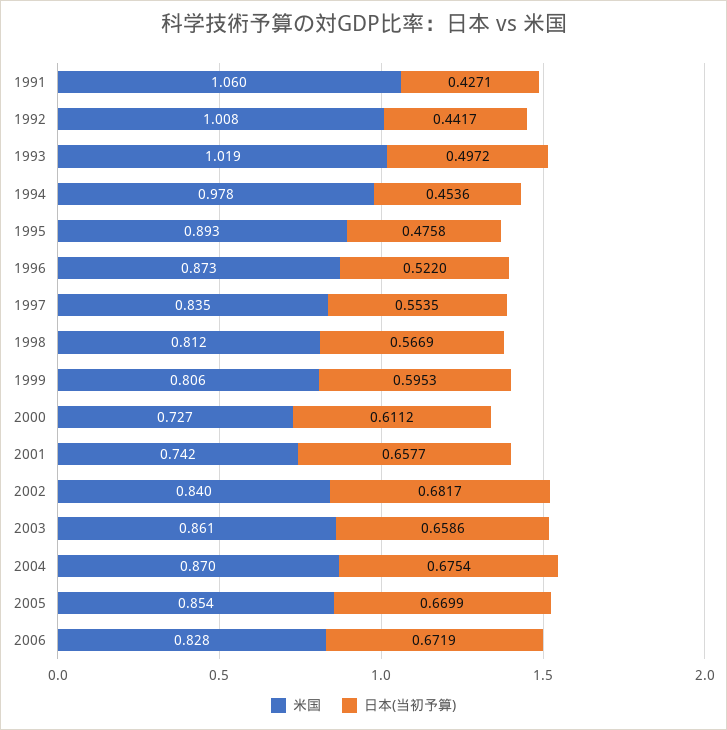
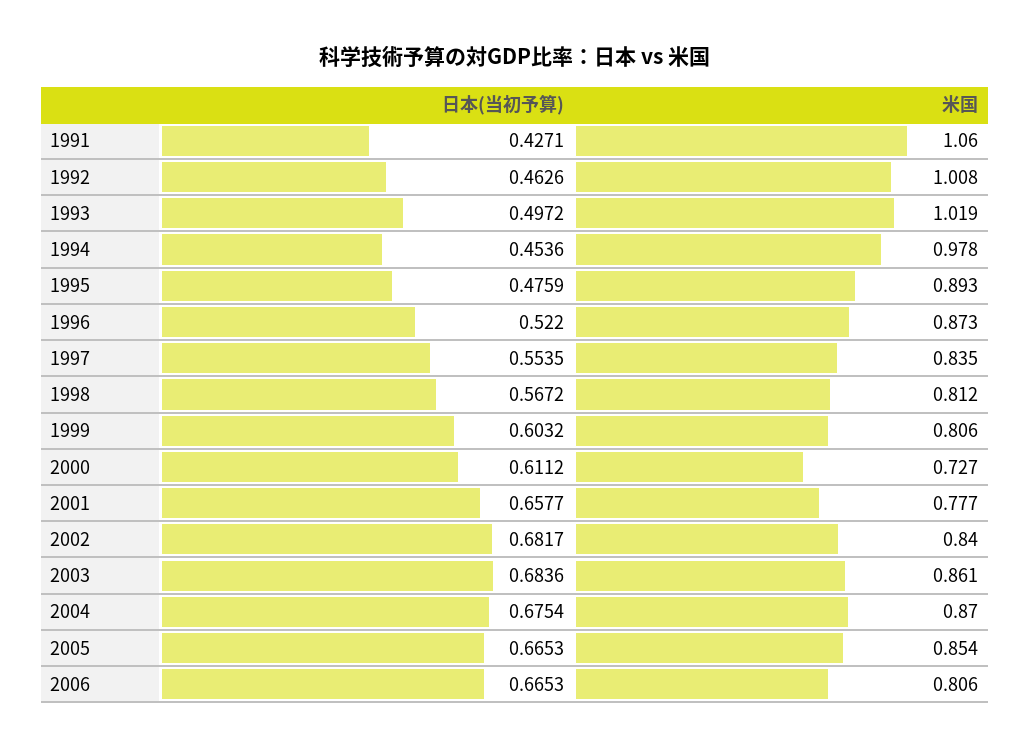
  {
    "米国": {
      "1991": 1.06,
      "1992": 1.008,
      "1993": 1.019,
      "1994": 0.978,
      "1995": 0.893,
      "1996": 0.873,
      "1997": 0.835,
      "1998": 0.812,
      "1999": 0.806,
      "2000": 0.727,
-     "2001": 0.742,
+     "2001": 0.777,
      "2002": 0.84,
      "2003": 0.861,
      "2004": 0.87,
      "2005": 0.854,
-     "2006": 0.828
+     "2006": 0.806
    },
    "日本(当初予算)": {
      "1991": 0.4271,
-     "1992": 0.4417,
+     "1992": 0.4626,
      "1993": 0.4972,
      "1994": 0.4536,
-     "1995": 0.4758,
+     "1995": 0.4759,
      "1996": 0.522,
      "1997": 0.5535,
-     "1998": 0.5669,
+     "1998": 0.5672,
-     "1999": 0.5953,
+     "1999": 0.6032,
      "2000": 0.6112,
      "2001": 0.6577,
      "2002": 0.6817,
-     "2003": 0.6586,
+     "2003": 0.6836,
      "2004": 0.6754,
-     "2005": 0.6699,
+     "2005": 0.6653,
-     "2006": 0.6719
+     "2006": 0.6653
    }
  }

